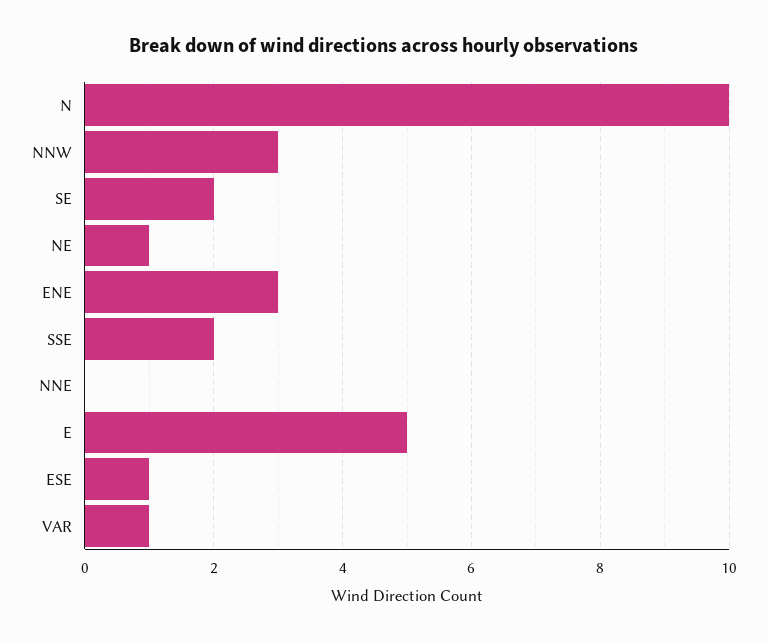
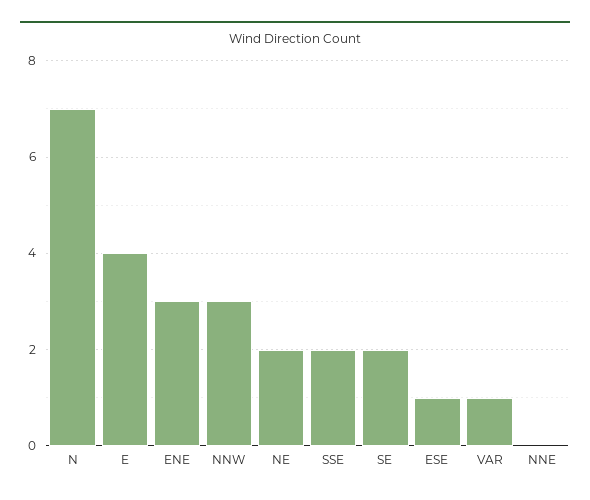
  {
-   "N": 10,
+   "N": 7,
    "NNW": 3,
    "SE": 2,
-   "NE": 1,
+   "NE": 2,
    "ENE": 3,
    "SSE": 2,
    "NNE": 0,
-   "E": 5,
+   "E": 4,
    "ESE": 1,
    "VAR": 1
  }

